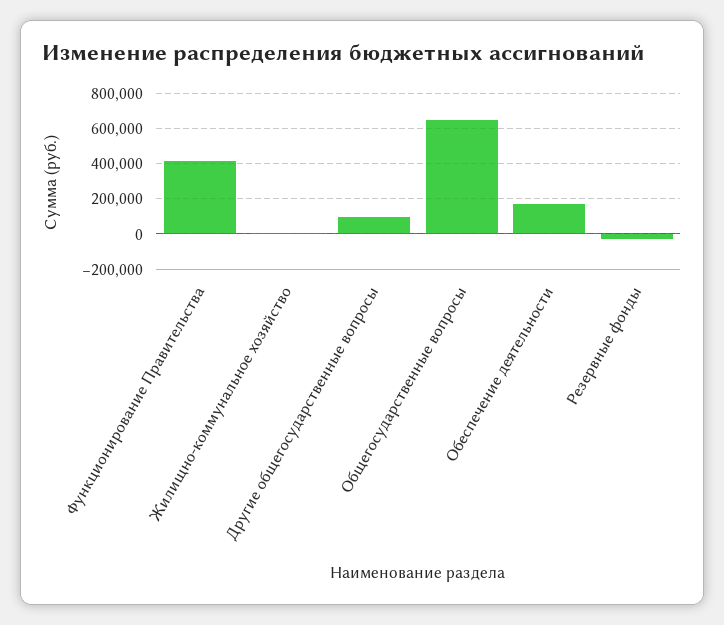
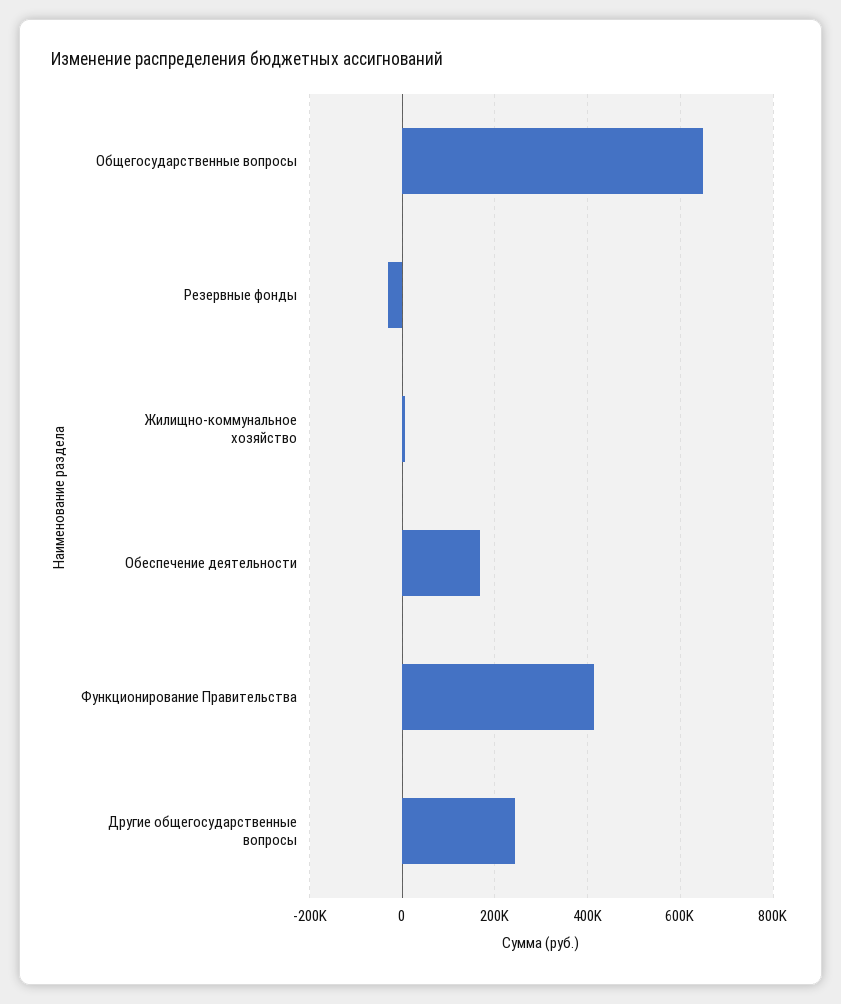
  {
    "Функционирование Правительства": 420000,
    "Жилищно-коммунальное хозяйство": 0,
-   "Другие общегосударственные вопросы": 100000,
+   "Другие общегосударственные вопросы": 240000,
    "Общегосударственные вопросы": 640000,
    "Обеспечение деятельности": 160000,
    "Резервные фонды": -40000
  }

